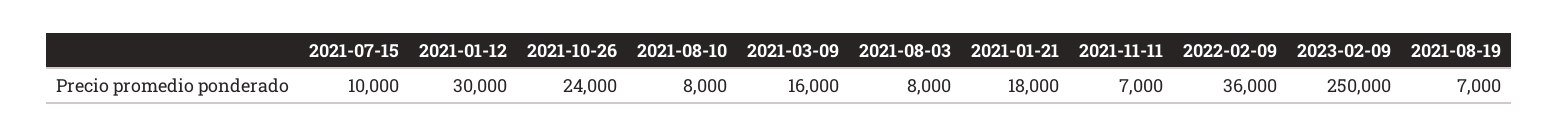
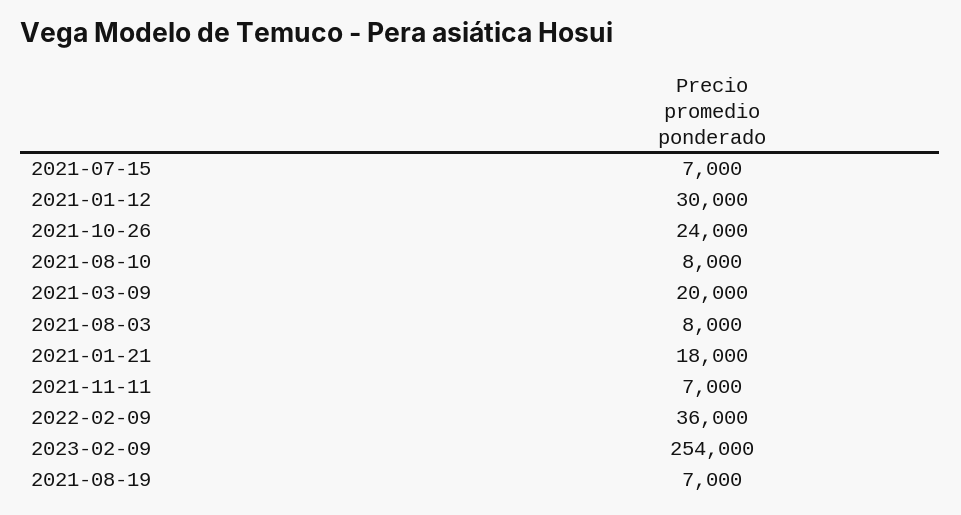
  {
-   "2021-07-15": 10000,
+   "2021-07-15": 7000,
    "2021-01-12": 30000,
    "2021-10-26": 24000,
    "2021-08-10": 8000,
-   "2021-03-09": 16000,
+   "2021-03-09": 20000,
    "2021-08-03": 8000,
    "2021-01-21": 18000,
    "2021-11-11": 7000,
    "2022-02-09": 36000,
-   "2023-02-09": 250000,
+   "2023-02-09": 254000,
    "2021-08-19": 7000
  }

